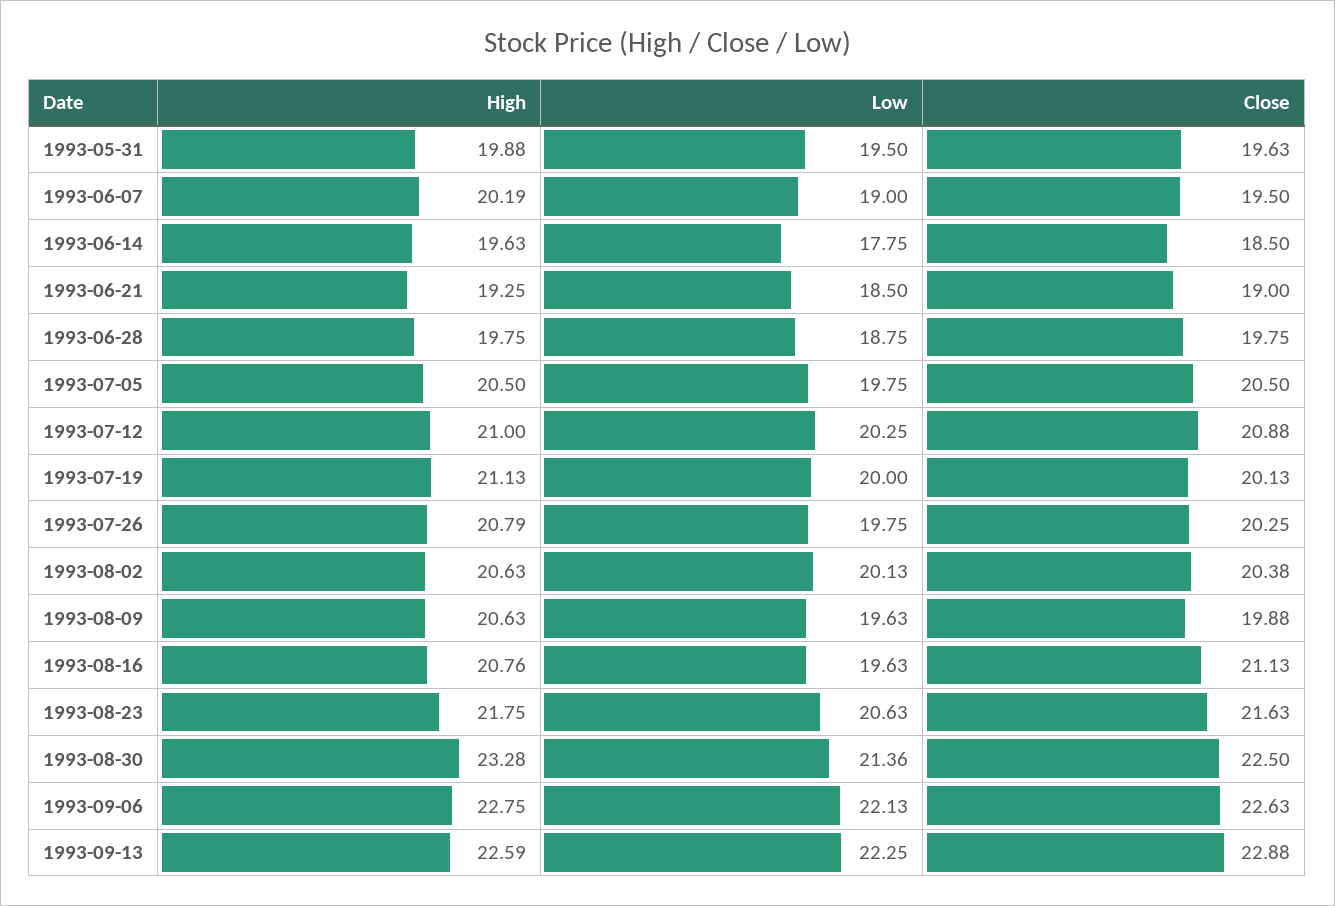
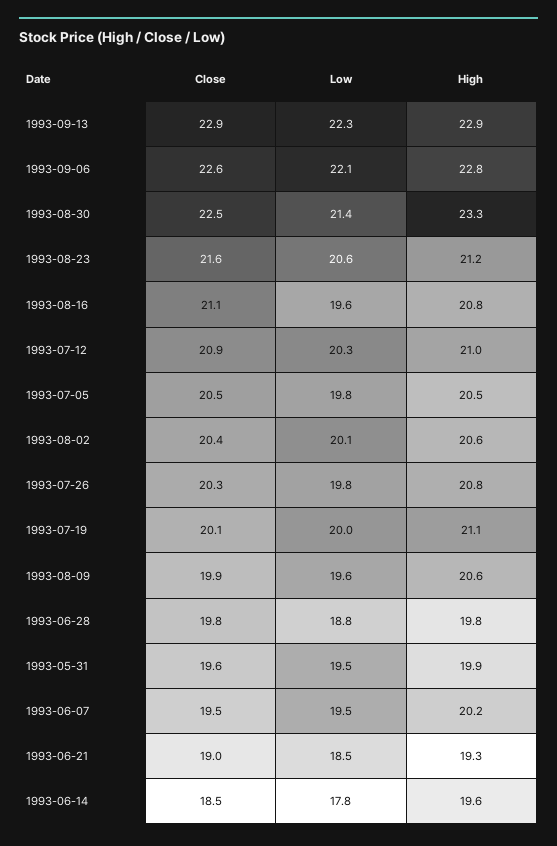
  {
    "High": {
      "1993-05-31": 19.88,
      "1993-06-07": 20.19,
      "1993-06-14": 19.63,
      "1993-06-21": 19.25,
      "1993-06-28": 19.75,
      "1993-07-05": 20.5,
      "1993-07-12": 21,
      "1993-07-19": 21.13,
      "1993-07-26": 20.79,
      "1993-08-02": 20.63,
      "1993-08-09": 20.63,
      "1993-08-16": 20.76,
-     "1993-08-23": 21.75,
+     "1993-08-23": 21.2,
      "1993-08-30": 23.28,
      "1993-09-06": 22.75,
-     "1993-09-13": 22.59
+     "1993-09-13": 22.9
    },
    "Low": {
      "1993-05-31": 19.5,
-     "1993-06-07": 19,
+     "1993-06-07": 19.5,
      "1993-06-14": 17.75,
      "1993-06-21": 18.5,
      "1993-06-28": 18.75,
      "1993-07-05": 19.75,
      "1993-07-12": 20.25,
      "1993-07-19": 20,
      "1993-07-26": 19.75,
      "1993-08-02": 20.13,
      "1993-08-09": 19.63,
      "1993-08-16": 19.63,
      "1993-08-23": 20.63,
      "1993-08-30": 21.36,
      "1993-09-06": 22.13,
      "1993-09-13": 22.25
    },
    "Close": {
      "1993-05-31": 19.63,
      "1993-06-07": 19.5,
      "1993-06-14": 18.5,
      "1993-06-21": 19,
      "1993-06-28": 19.75,
      "1993-07-05": 20.5,
      "1993-07-12": 20.88,
      "1993-07-19": 20.13,
      "1993-07-26": 20.25,
      "1993-08-02": 20.38,
      "1993-08-09": 19.88,
      "1993-08-16": 21.13,
      "1993-08-23": 21.63,
      "1993-08-30": 22.5,
      "1993-09-06": 22.63,
      "1993-09-13": 22.88
    }
  }

